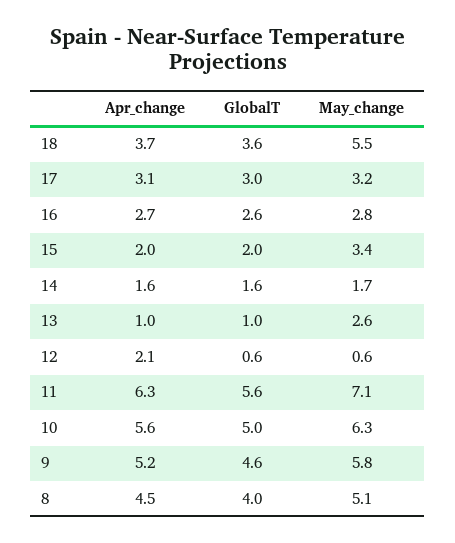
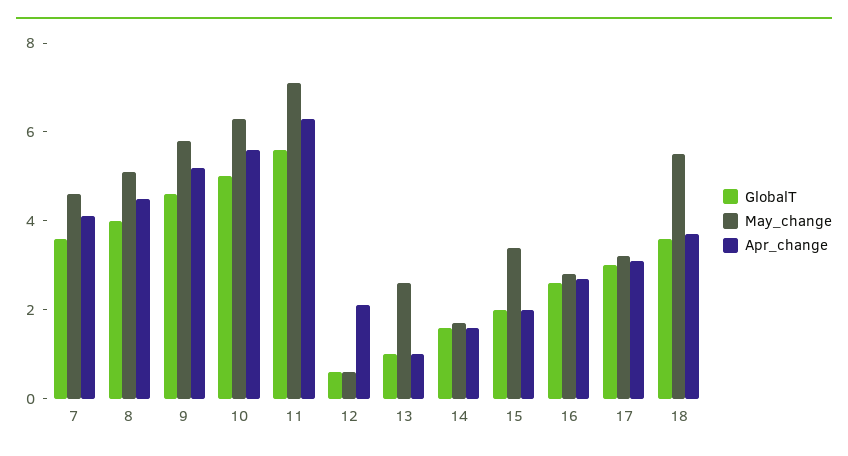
  {
    "Apr_change": {
      "18": 3.7,
      "17": 3.1,
      "16": 2.7,
      "15": 2,
      "14": 1.6,
      "13": 1,
      "12": 2.1,
      "11": 6.3,
      "10": 5.6,
      "9": 5.2,
-     "8": 4.5
+     "8": 4.5,
+     "7": 4
    },
    "GlobalT": {
      "18": 3.6,
      "17": 3,
      "16": 2.6,
      "15": 2,
      "14": 1.6,
      "13": 1,
      "12": 0.6,
      "11": 5.6,
      "10": 5,
      "9": 4.6,
-     "8": 4
+     "8": 4,
+     "7": 3.5
    },
    "May_change": {
      "18": 5.5,
      "17": 3.2,
      "16": 2.8,
      "15": 3.4,
      "14": 1.7,
      "13": 2.6,
      "12": 0.6,
      "11": 7.1,
      "10": 6.3,
      "9": 5.8,
-     "8": 5.1
+     "8": 5.1,
+     "7": 4.5
    }
  }

